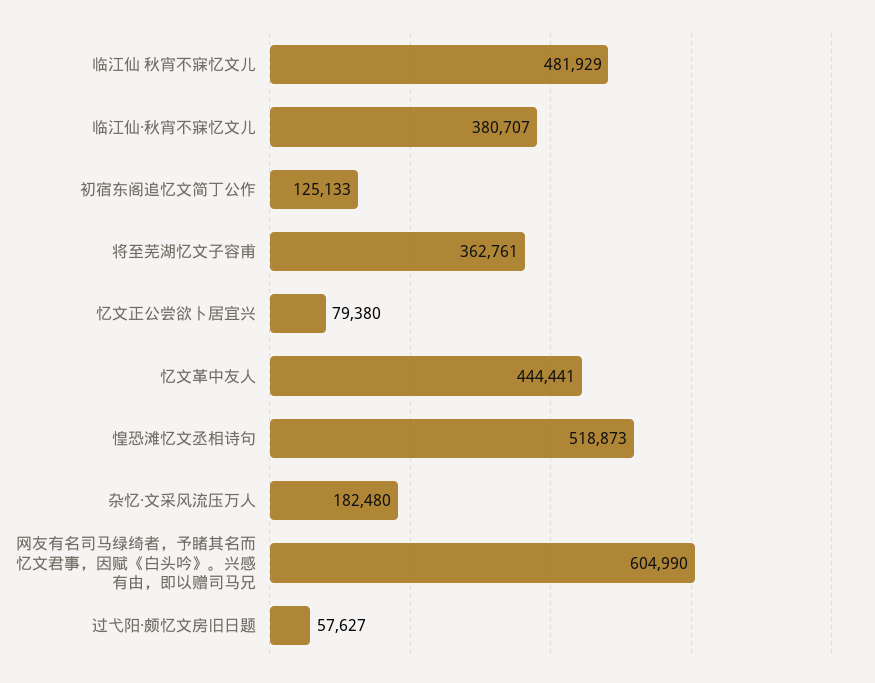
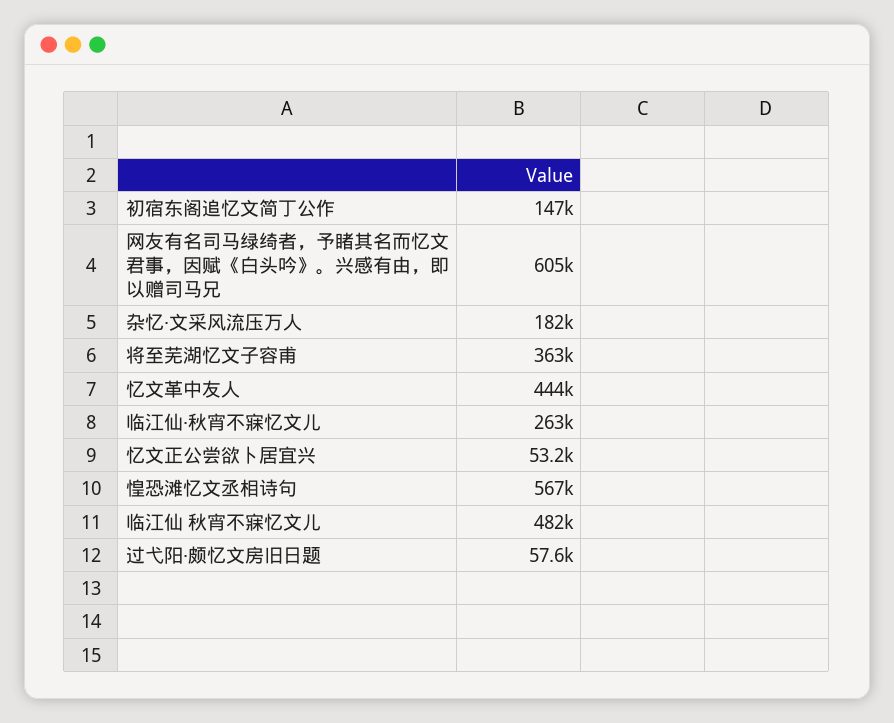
  {
    "临江仙 秋宵不寐忆文儿": 481929,
-   "临江仙·秋宵不寐忆文儿": 380707,
+   "临江仙·秋宵不寐忆文儿": 263000,
-   "初宿东阁追忆文简丁公作": 125133,
+   "初宿东阁追忆文简丁公作": 147000,
    "将至芜湖忆文子容甫": 362761,
-   "忆文正公尝欲卜居宜兴": 79380,
+   "忆文正公尝欲卜居宜兴": 53200,
    "忆文革中友人": 444441,
-   "惶恐滩忆文丞相诗句": 518873,
+   "惶恐滩忆文丞相诗句": 567000,
    "杂忆·文采风流压万人": 182480,
    "网友有名司马绿绮者，予睹其名而忆文君事，因赋《白头吟》。兴感有由，即以赠司马兄": 604990,
    "过弋阳·颇忆文房旧日题": 57627
  }

